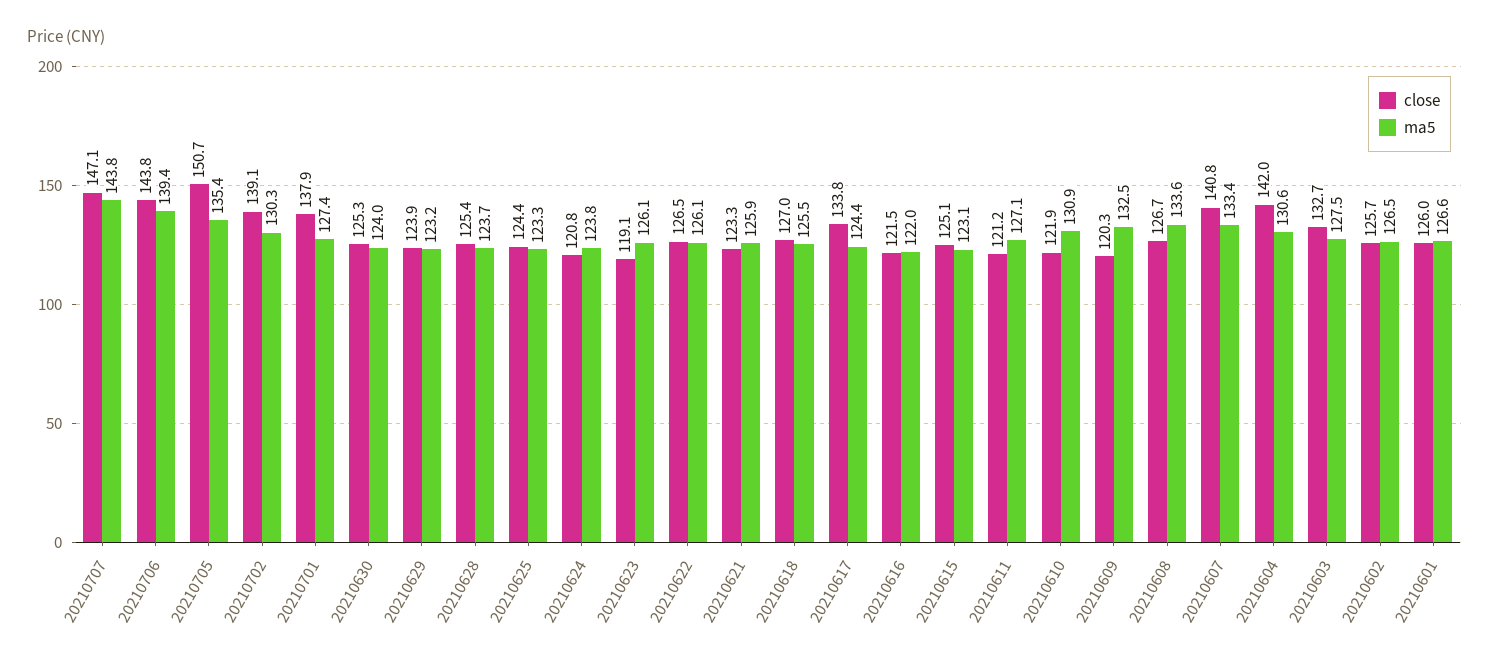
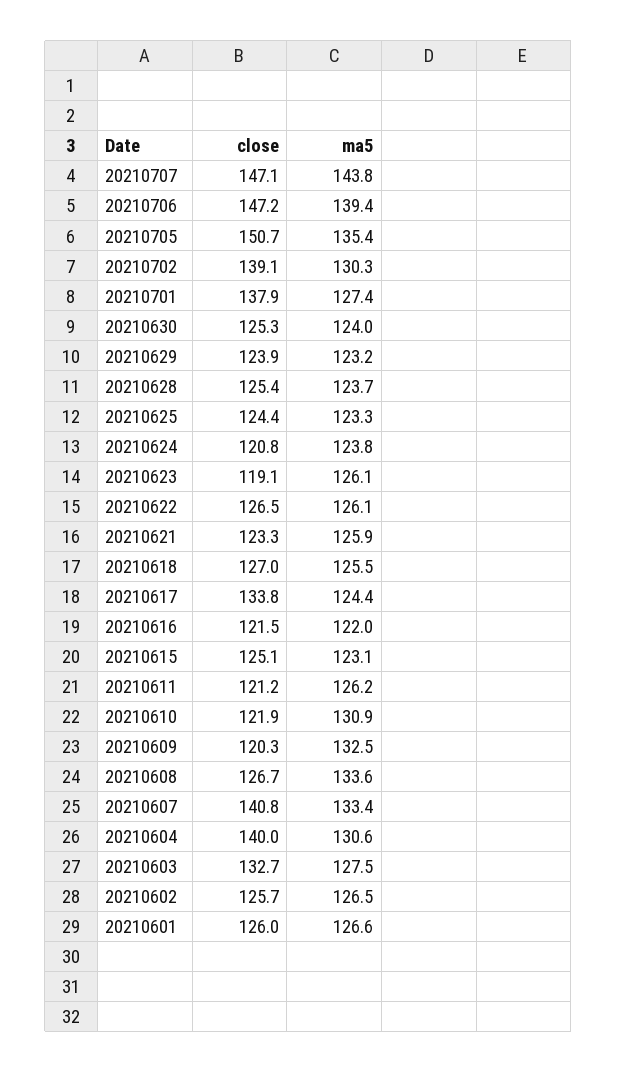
  {
    "close": {
      "20210707": 147.1,
-     "20210706": 143.8,
+     "20210706": 147.2,
      "20210705": 150.7,
      "20210702": 139.1,
      "20210701": 137.9,
      "20210630": 125.3,
      "20210629": 123.9,
      "20210628": 125.4,
      "20210625": 124.4,
      "20210624": 120.8,
      "20210623": 119.1,
      "20210622": 126.5,
      "20210621": 123.3,
      "20210618": 127,
      "20210617": 133.8,
      "20210616": 121.5,
      "20210615": 125.1,
      "20210611": 121.2,
      "20210610": 121.9,
      "20210609": 120.3,
      "20210608": 126.7,
      "20210607": 140.8,
-     "20210604": 142,
+     "20210604": 140,
      "20210603": 132.7,
      "20210602": 125.7,
      "20210601": 126
    },
    "ma5": {
      "20210707": 143.8,
      "20210706": 139.4,
      "20210705": 135.4,
      "20210702": 130.3,
      "20210701": 127.4,
      "20210630": 124,
      "20210629": 123.2,
      "20210628": 123.7,
      "20210625": 123.3,
      "20210624": 123.8,
      "20210623": 126.1,
      "20210622": 126.1,
      "20210621": 125.9,
      "20210618": 125.5,
      "20210617": 124.4,
      "20210616": 122,
      "20210615": 123.1,
-     "20210611": 127.1,
+     "20210611": 126.2,
      "20210610": 130.9,
      "20210609": 132.5,
      "20210608": 133.6,
      "20210607": 133.4,
      "20210604": 130.6,
      "20210603": 127.5,
      "20210602": 126.5,
      "20210601": 126.6
    }
  }

